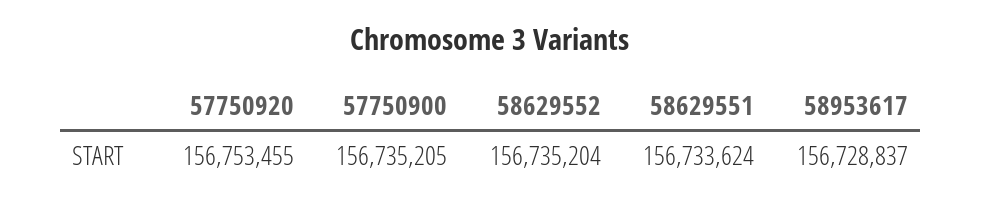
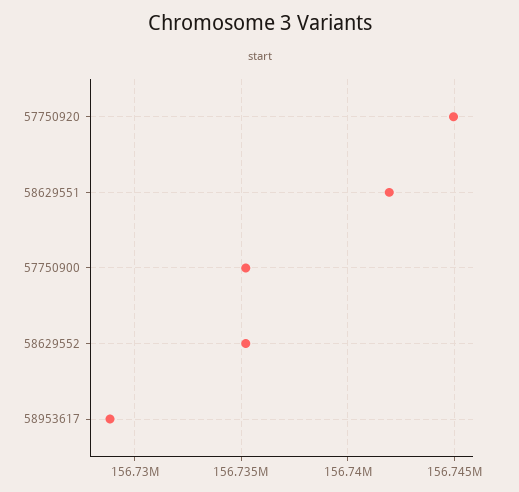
  {
-   "57750920": 156753455,
+   "57750920": 156745000,
    "57750900": 156735205,
    "58629552": 156735204,
-   "58629551": 156733624,
+   "58629551": 156742000,
    "58953617": 156728837
  }

